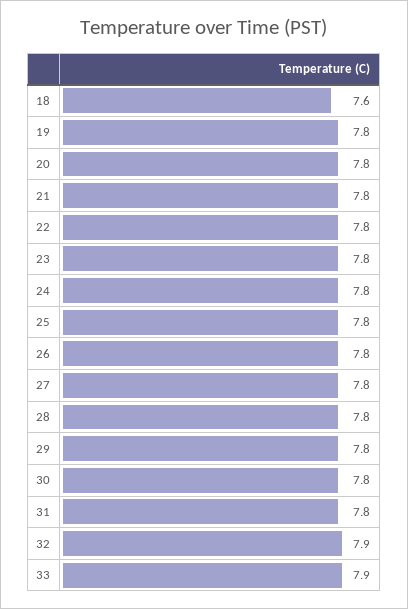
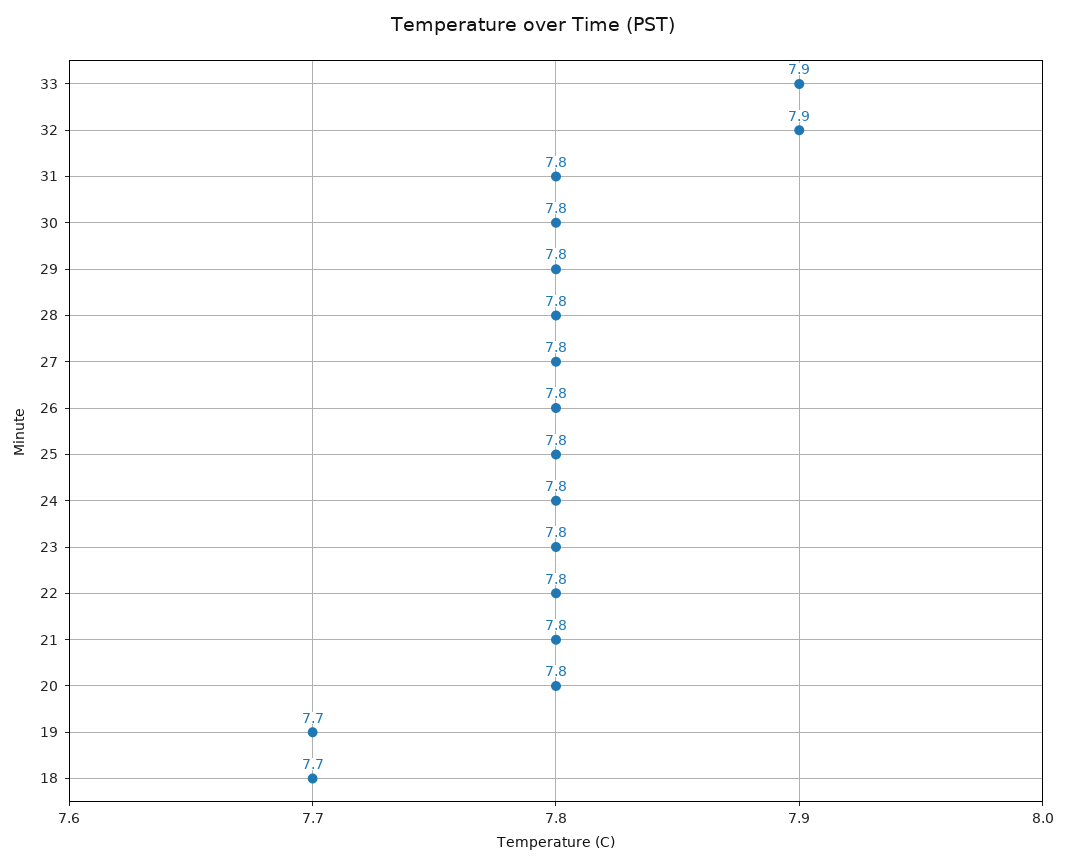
  {
-   "18": 7.6,
+   "18": 7.7,
-   "19": 7.8,
+   "19": 7.7,
    "20": 7.8,
    "21": 7.8,
    "22": 7.8,
    "23": 7.8,
    "24": 7.8,
    "25": 7.8,
    "26": 7.8,
    "27": 7.8,
    "28": 7.8,
    "29": 7.8,
    "30": 7.8,
    "31": 7.8,
    "32": 7.9,
    "33": 7.9
  }

